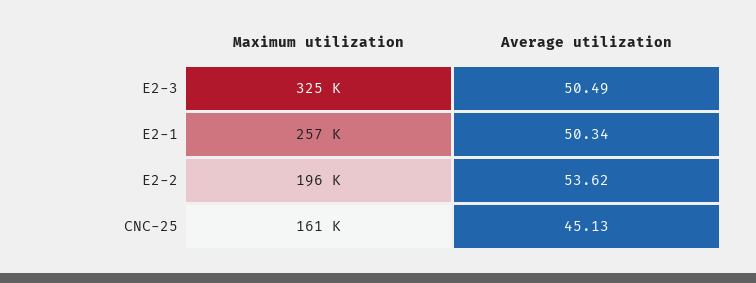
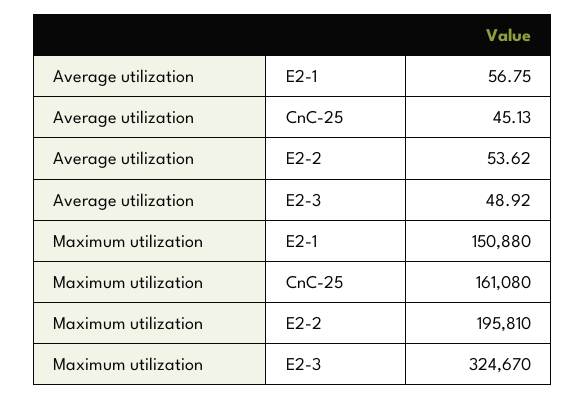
  {
    "Maximum utilization": {
      "E2-3": 324670,
-     "E2-1": 257000,
+     "E2-1": 150880,
      "E2-2": 195810,
      "CNC-25": 161080
    },
    "Average utilization": {
-     "E2-3": 50.49,
+     "E2-3": 48.92,
-     "E2-1": 50.34,
+     "E2-1": 56.75,
      "E2-2": 53.62,
      "CNC-25": 45.13
    }
  }

